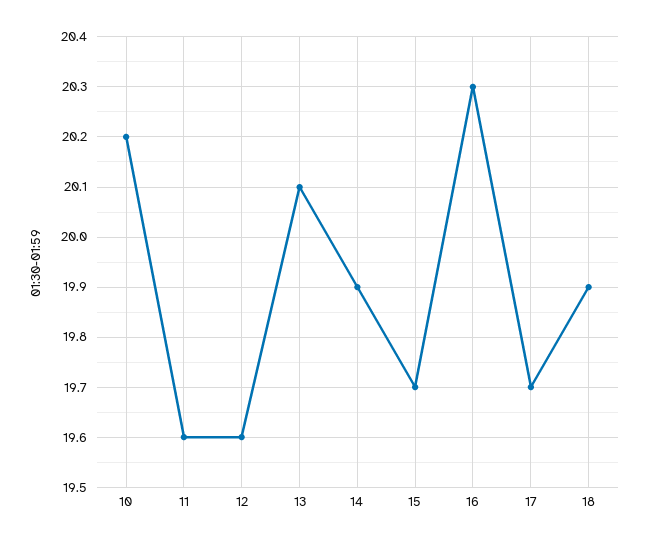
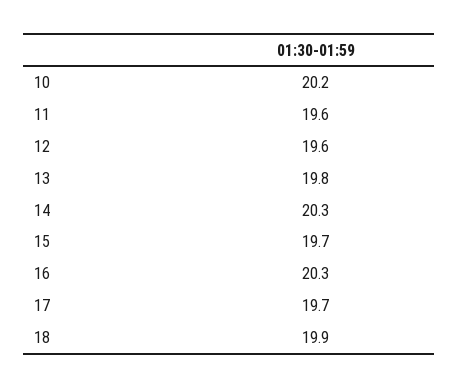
  {
    "10": 20.2,
    "11": 19.6,
    "12": 19.6,
-   "13": 20.1,
+   "13": 19.8,
-   "14": 19.9,
+   "14": 20.3,
    "15": 19.7,
    "16": 20.3,
    "17": 19.7,
    "18": 19.9
  }

